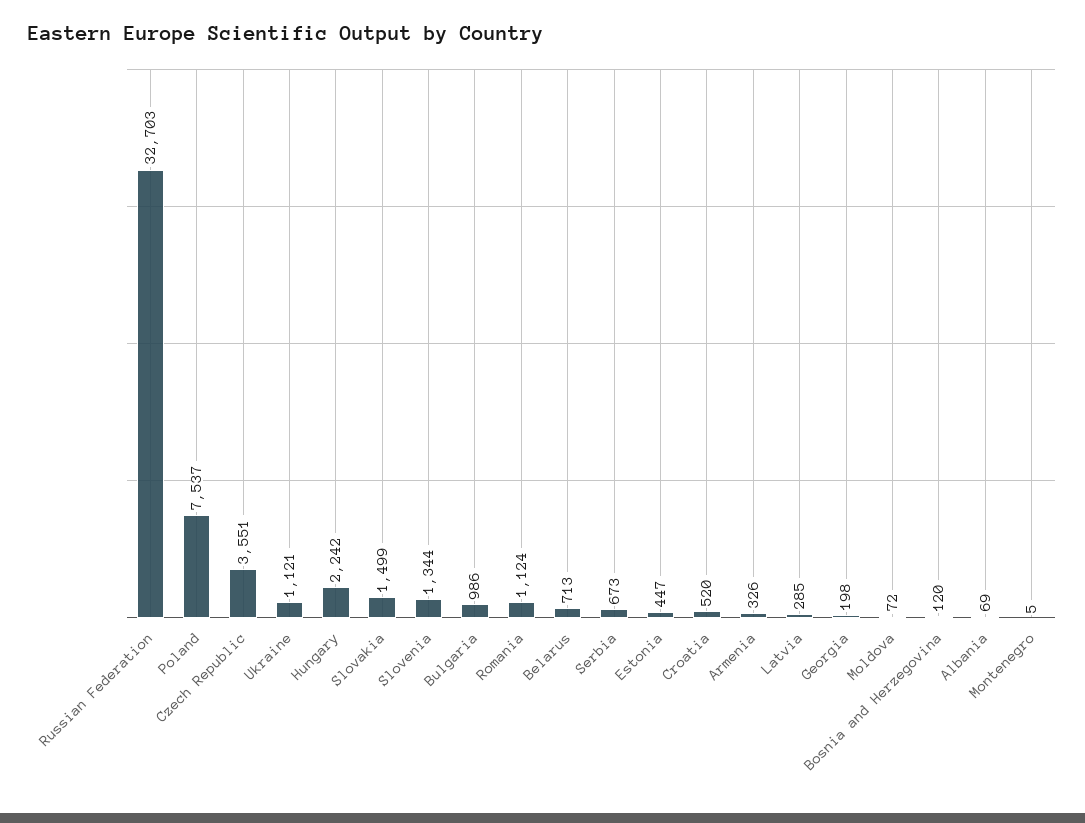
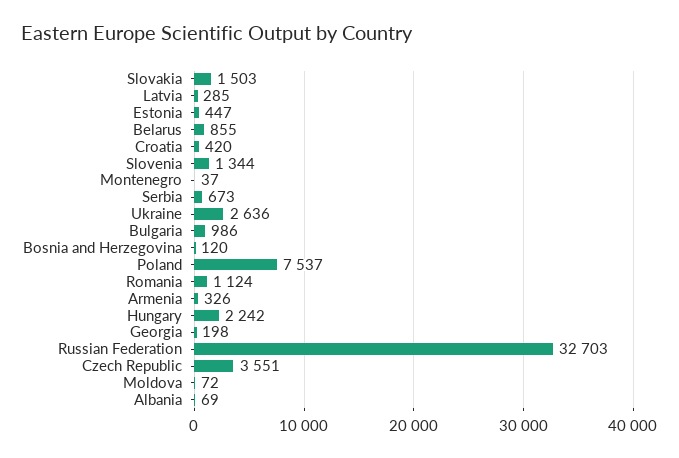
  {
    "Russian Federation": 32703,
    "Poland": 7537,
    "Czech Republic": 3551,
-   "Ukraine": 1121,
+   "Ukraine": 2636,
    "Hungary": 2242,
-   "Slovakia": 1499,
+   "Slovakia": 1503,
    "Slovenia": 1344,
    "Bulgaria": 986,
    "Romania": 1124,
-   "Belarus": 713,
+   "Belarus": 855,
    "Serbia": 673,
    "Estonia": 447,
-   "Croatia": 520,
+   "Croatia": 420,
    "Armenia": 326,
    "Latvia": 285,
    "Georgia": 198,
    "Moldova": 72,
    "Bosnia and Herzegovina": 120,
    "Albania": 69,
-   "Montenegro": 5
+   "Montenegro": 37
  }

